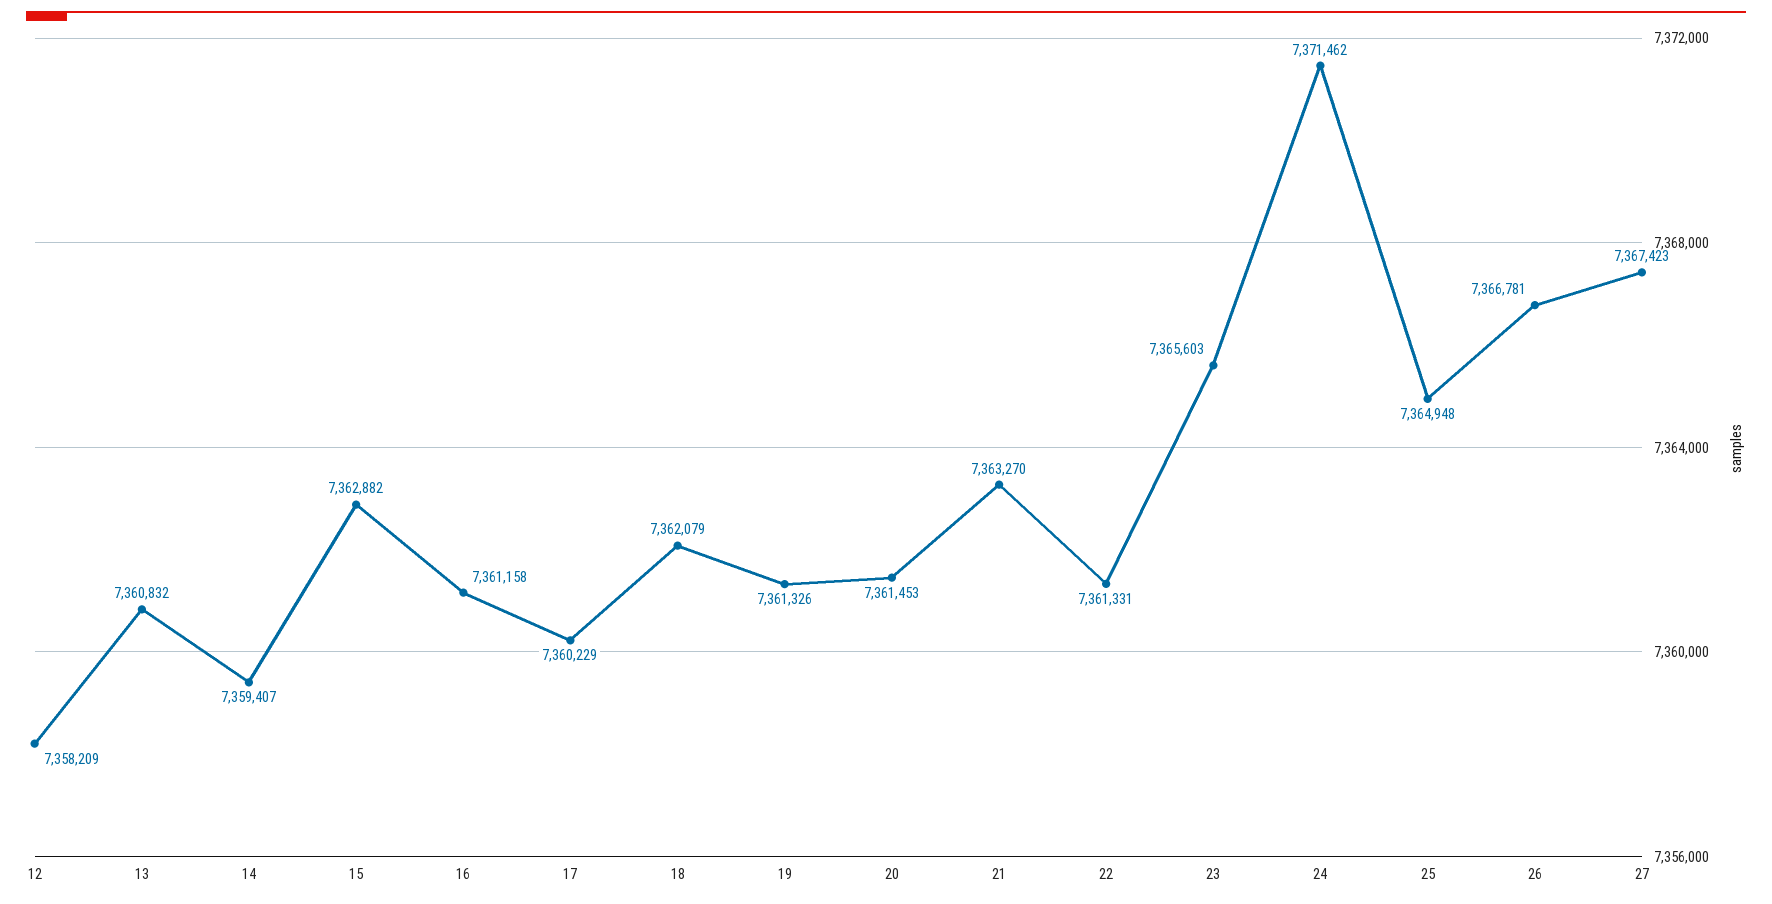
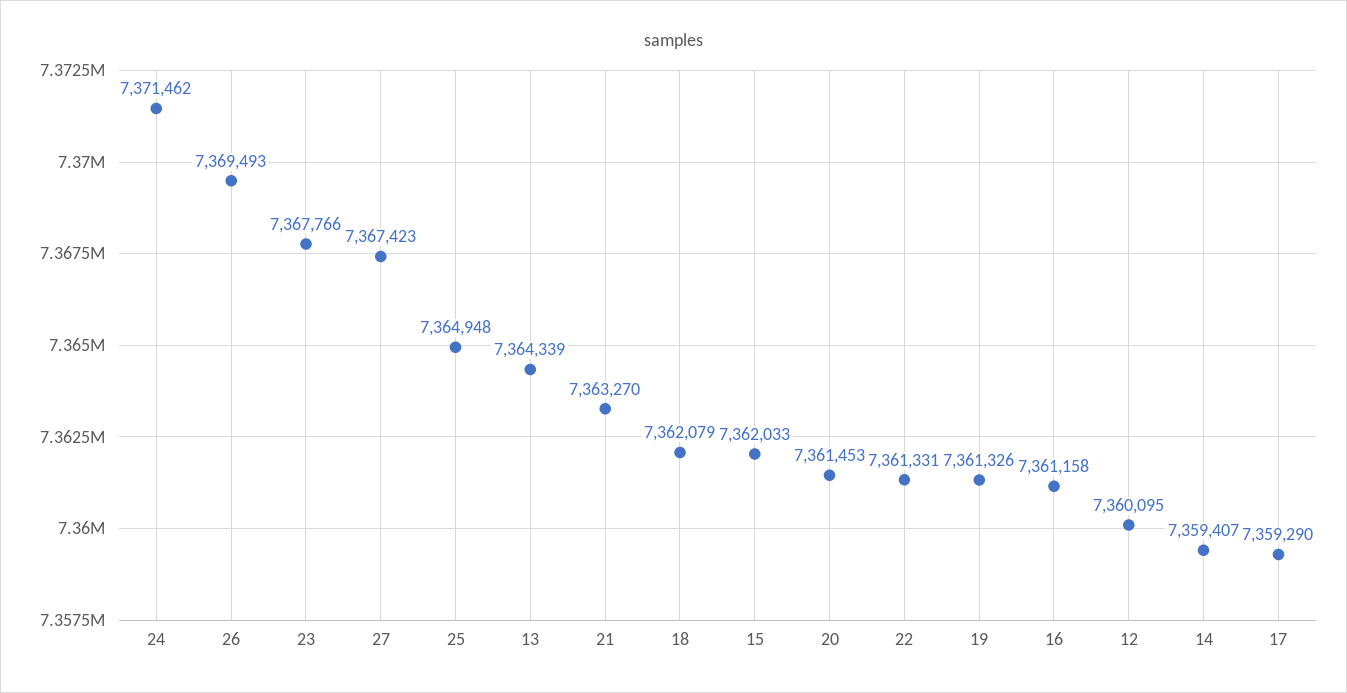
  {
-   "12": 7358209,
+   "12": 7360095,
-   "13": 7360832,
+   "13": 7364339,
    "14": 7359407,
-   "15": 7362882,
+   "15": 7362033,
    "16": 7361158,
-   "17": 7360229,
+   "17": 7359290,
    "18": 7362079,
    "19": 7361326,
    "20": 7361453,
    "21": 7363270,
    "22": 7361331,
-   "23": 7365603,
+   "23": 7367766,
    "24": 7371462,
    "25": 7364948,
-   "26": 7366781,
+   "26": 7369493,
    "27": 7367423
  }

